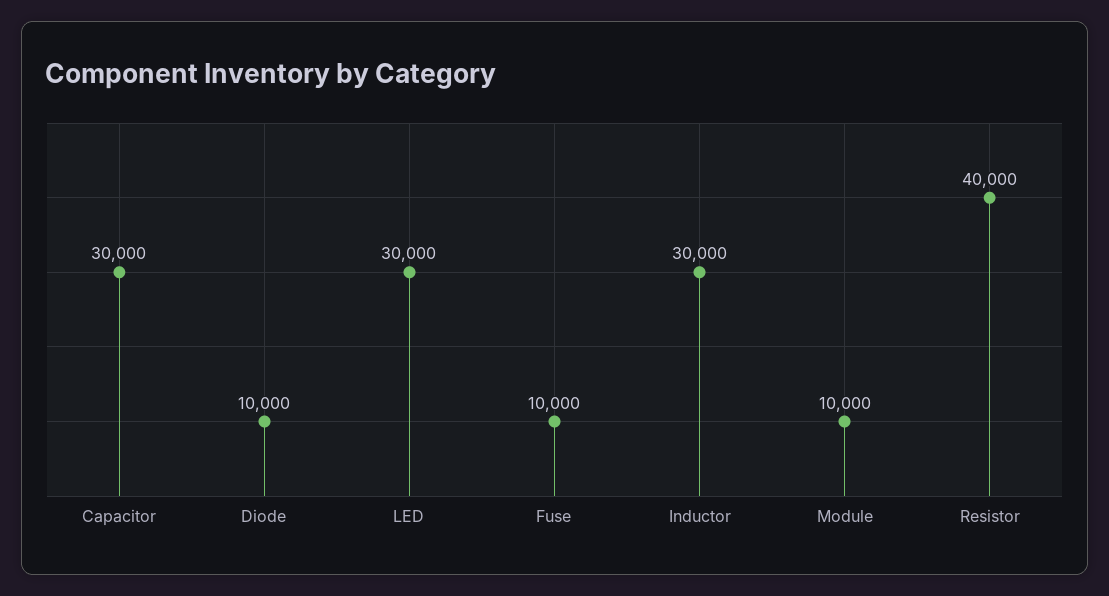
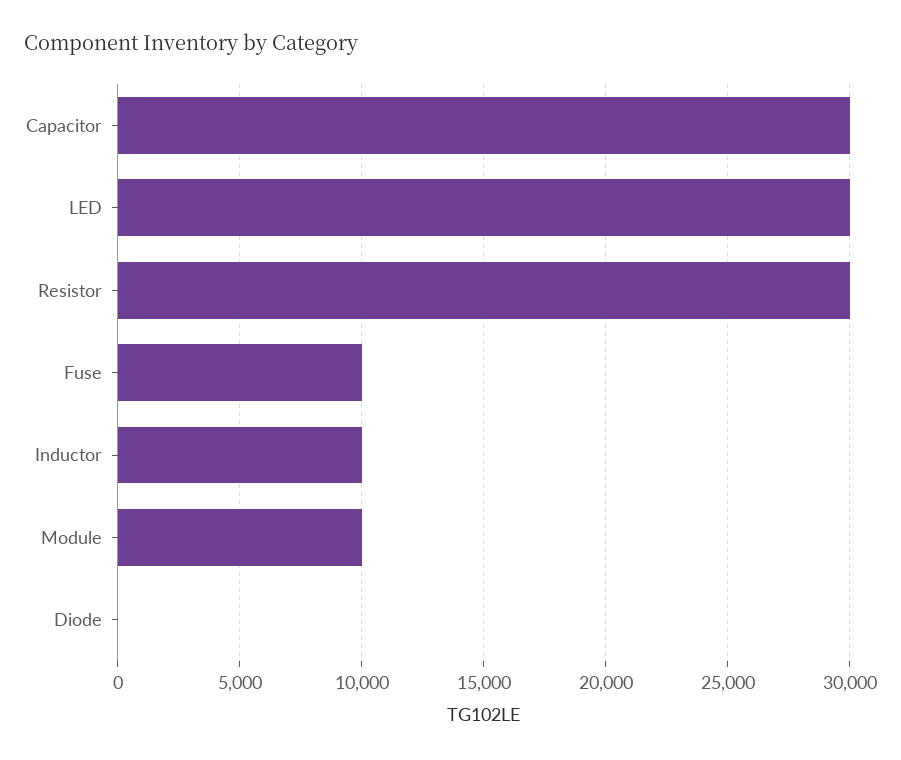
  {
    "Capacitor": 30000,
-   "Diode": 10000,
+   "Diode": 0,
    "LED": 30000,
    "Fuse": 10000,
-   "Inductor": 30000,
+   "Inductor": 10000,
    "Module": 10000,
-   "Resistor": 40000
+   "Resistor": 30000
  }

